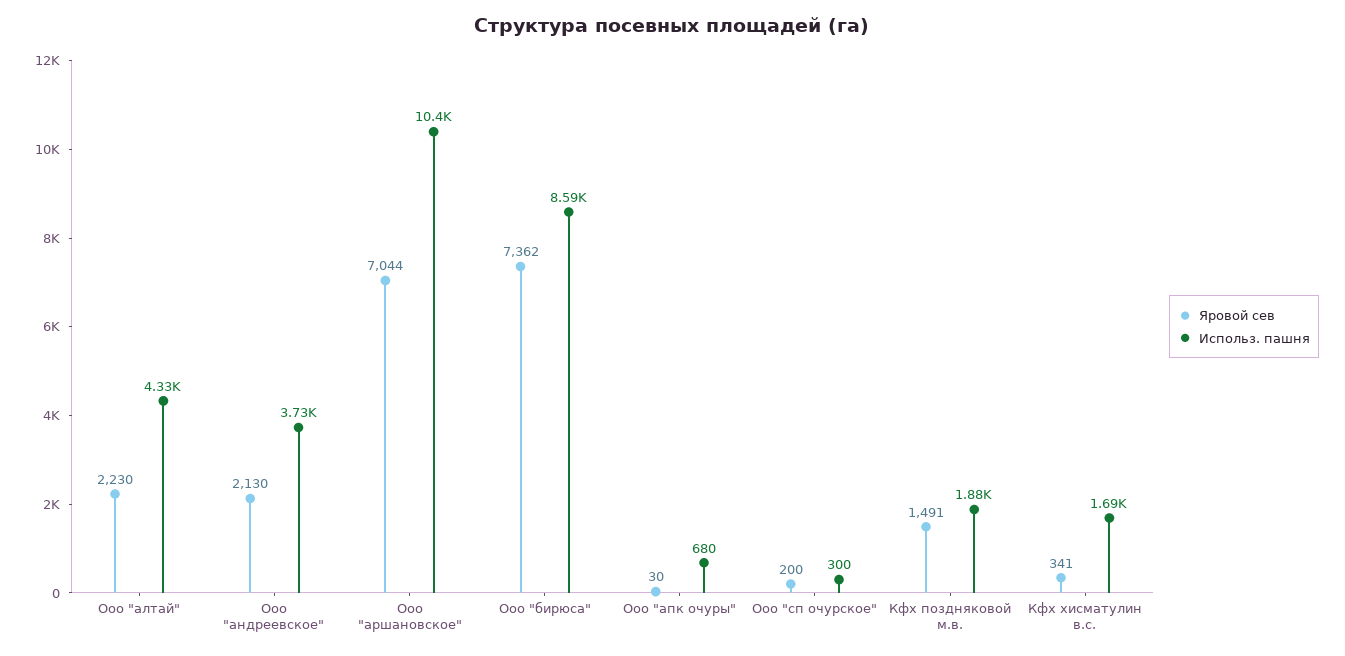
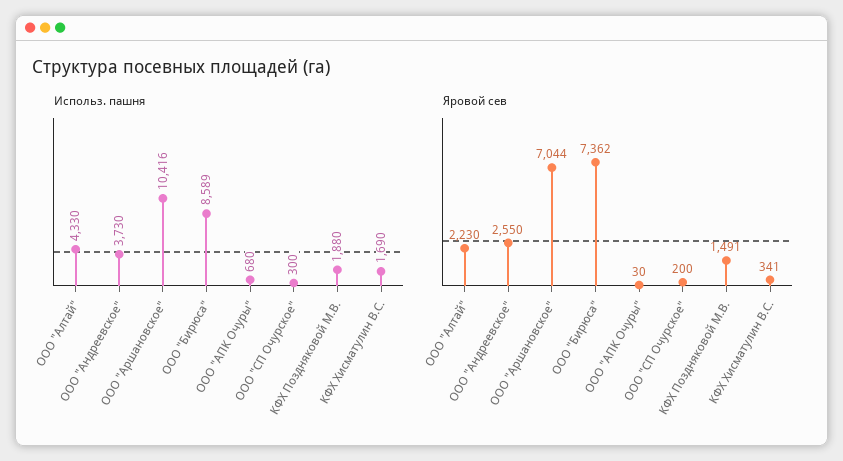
  {
    "Яровой сев": {
      "Ооо \"алтай\"": 2230,
-     "Ооо \"андреевское\"": 2130,
+     "Ооо \"андреевское\"": 2550,
      "Ооо \"аршановское\"": 7044,
      "Ооо \"бирюса\"": 7362,
      "Ооо \"апк очуры\"": 30,
      "Ооо \"сп очурское\"": 200,
      "Кфх поздняковой м.в.": 1491,
      "Кфх хисматулин в.с.": 341
    },
    "Использ. пашня": {
      "Ооо \"алтай\"": 4330,
      "Ооо \"андреевское\"": 3730,
      "Ооо \"аршановское\"": 10416,
      "Ооо \"бирюса\"": 8589,
      "Ооо \"апк очуры\"": 680,
      "Ооо \"сп очурское\"": 300,
      "Кфх поздняковой м.в.": 1880,
      "Кфх хисматулин в.с.": 1690
    }
  }

